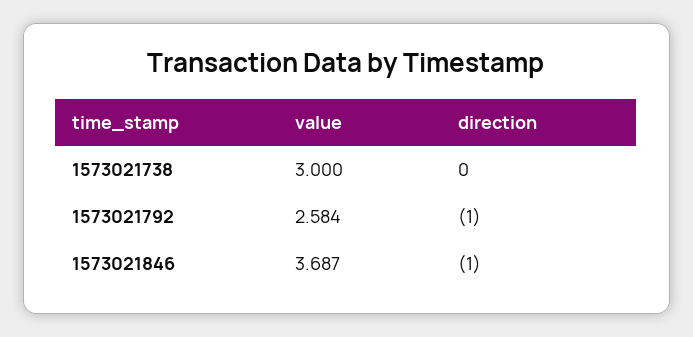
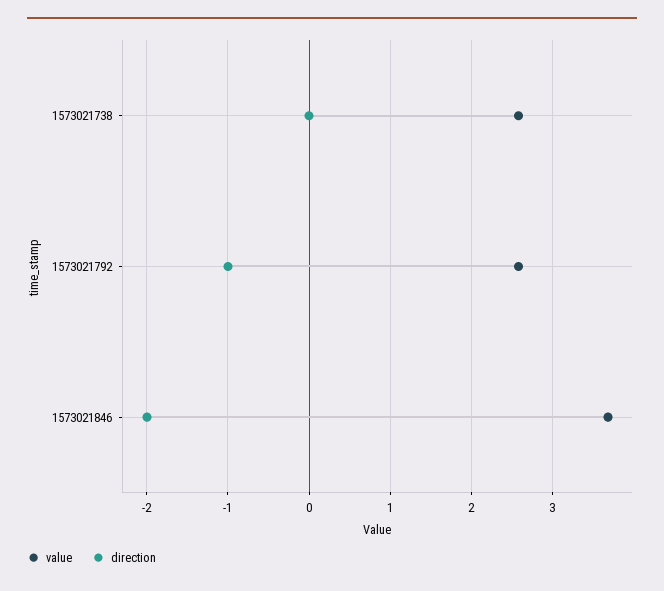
  {
    "value": {
-     "1573021738": 3,
+     "1573021738": 2.6,
      "1573021792": 2.584,
      "1573021846": 3.687
    },
    "direction": {
      "1573021738": 0,
      "1573021792": -1,
-     "1573021846": -1
+     "1573021846": -2
    }
  }

